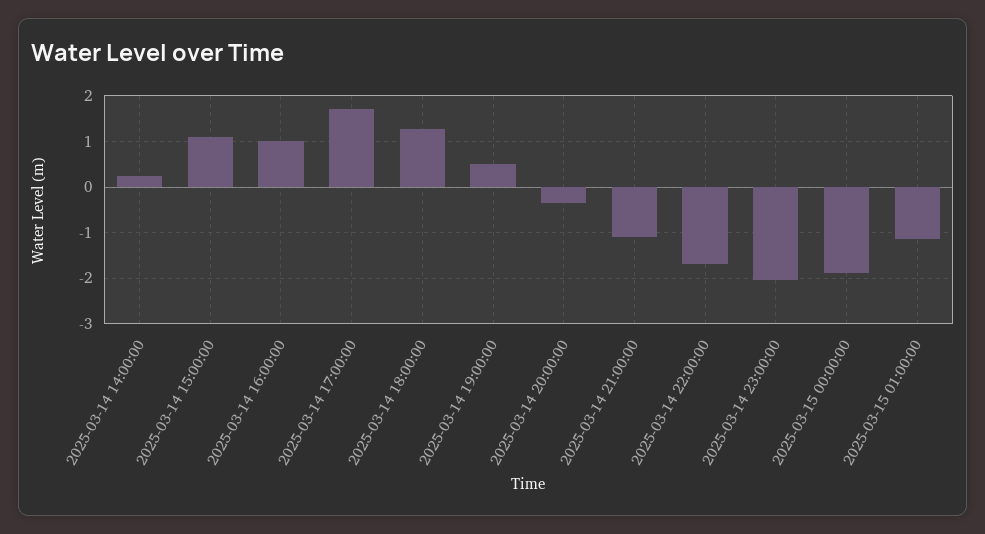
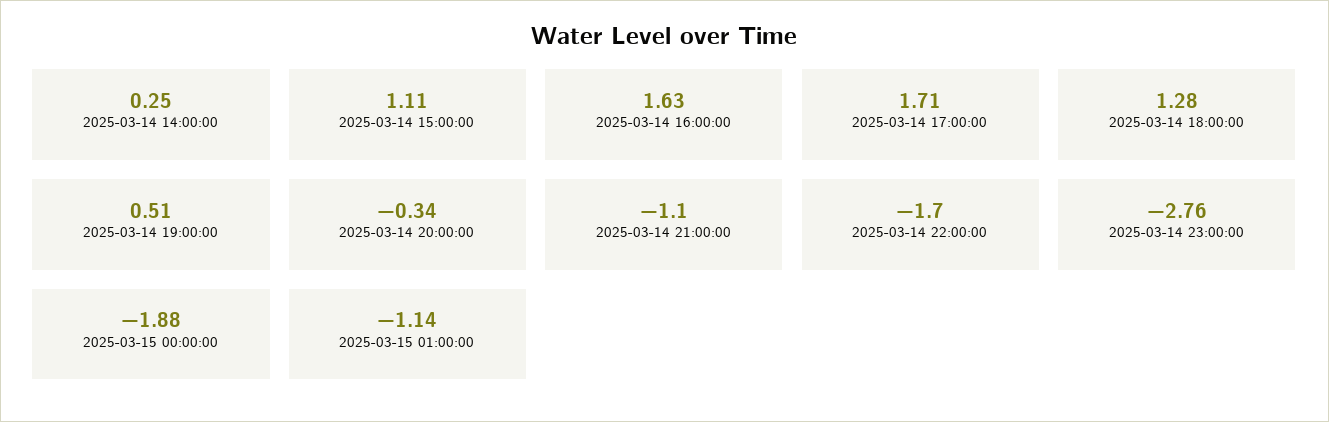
  {
    "2025-03-14 14:00:00": 0.25,
    "2025-03-14 15:00:00": 1.11,
-   "2025-03-14 16:00:00": 1,
+   "2025-03-14 16:00:00": 1.63,
    "2025-03-14 17:00:00": 1.71,
    "2025-03-14 18:00:00": 1.28,
    "2025-03-14 19:00:00": 0.51,
    "2025-03-14 20:00:00": -0.34,
    "2025-03-14 21:00:00": -1.1,
    "2025-03-14 22:00:00": -1.7,
-   "2025-03-14 23:00:00": -2,
+   "2025-03-14 23:00:00": -2.76,
    "2025-03-15 00:00:00": -1.88,
    "2025-03-15 01:00:00": -1.14
  }

